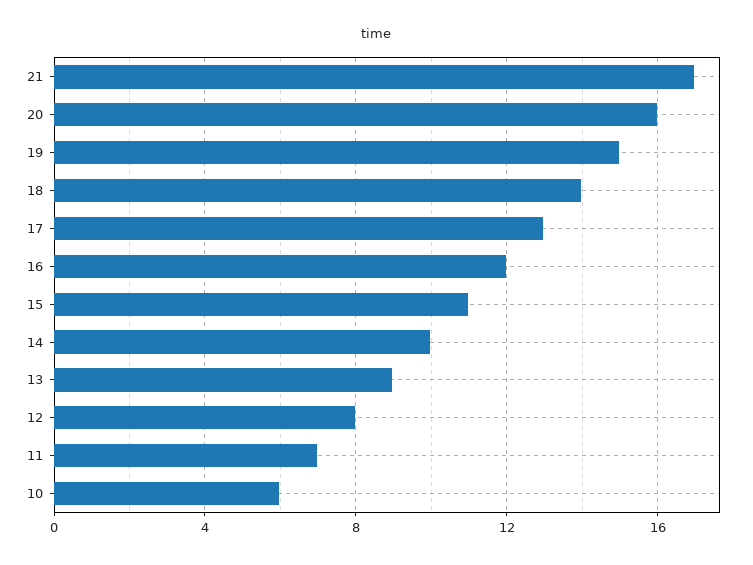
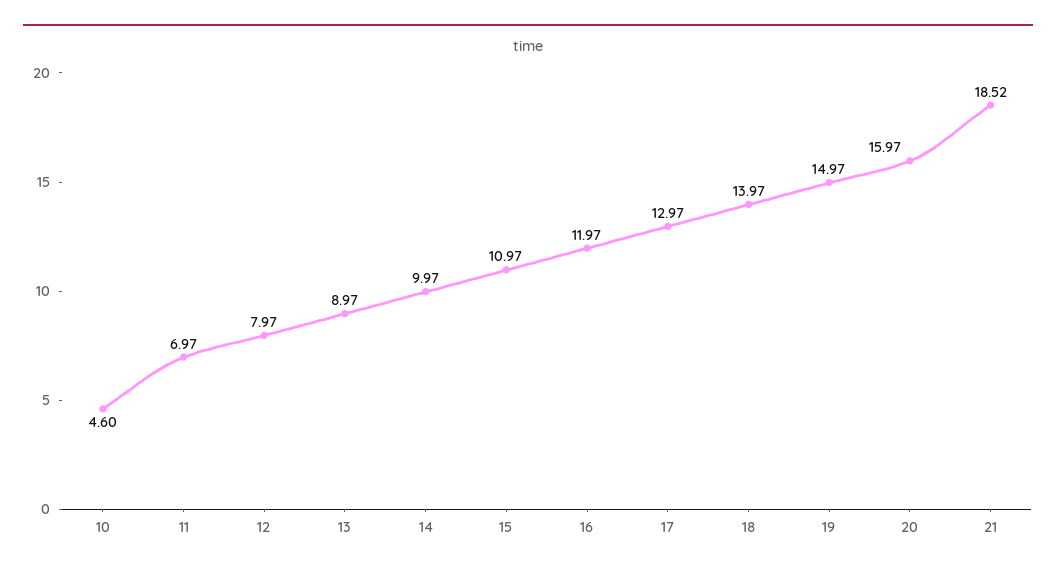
  {
-   "21": 17,
+   "21": 18.52,
    "20": 15.97,
    "19": 14.97,
    "18": 13.97,
    "17": 12.97,
    "16": 11.97,
    "15": 10.97,
    "14": 9.97,
    "13": 8.97,
    "12": 7.97,
    "11": 6.97,
-   "10": 6
+   "10": 4.6
  }

